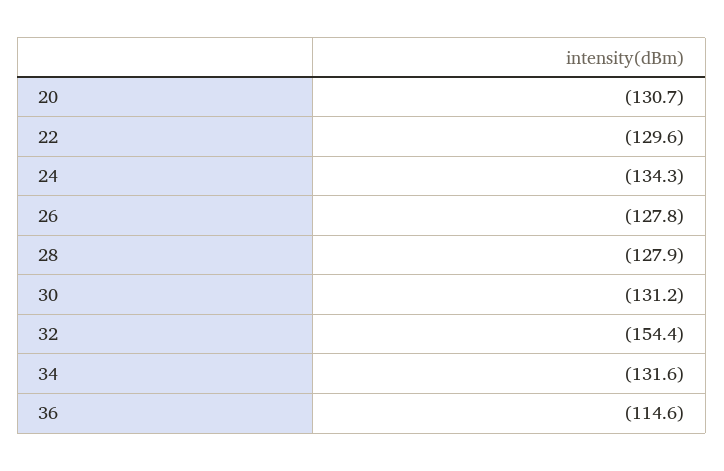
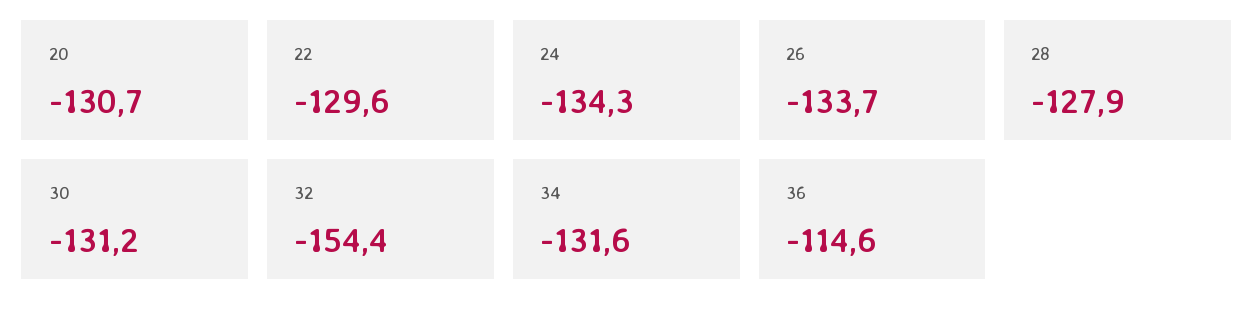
  {
    "20": -130.7,
    "22": -129.6,
    "24": -134.3,
-   "26": -127.8,
+   "26": -133.7,
    "28": -127.9,
    "30": -131.2,
    "32": -154.4,
    "34": -131.6,
    "36": -114.6
  }

